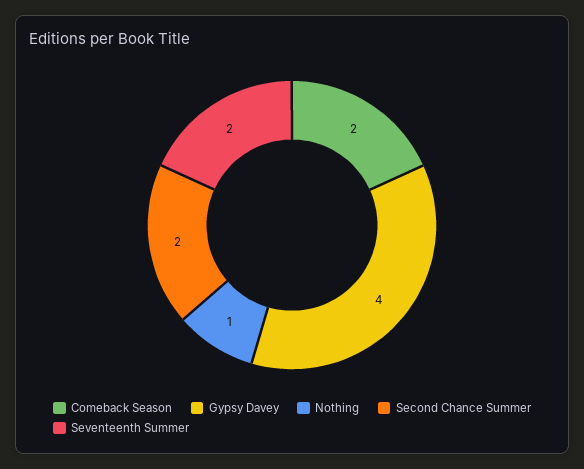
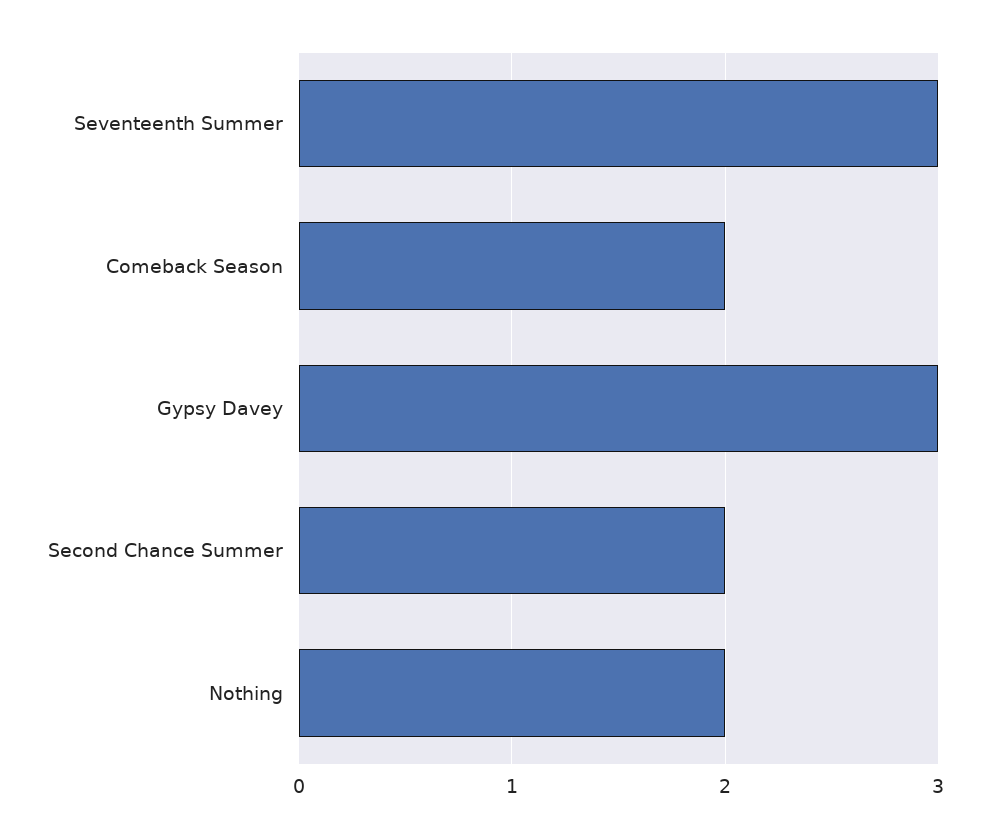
  {
    "Comeback Season": 2,
-   "Gypsy Davey": 4,
+   "Gypsy Davey": 3,
-   "Nothing": 1,
+   "Nothing": 2,
    "Second Chance Summer": 2,
-   "Seventeenth Summer": 2
+   "Seventeenth Summer": 3
  }

